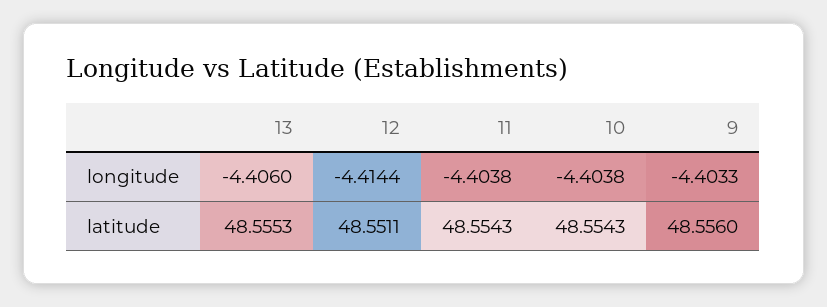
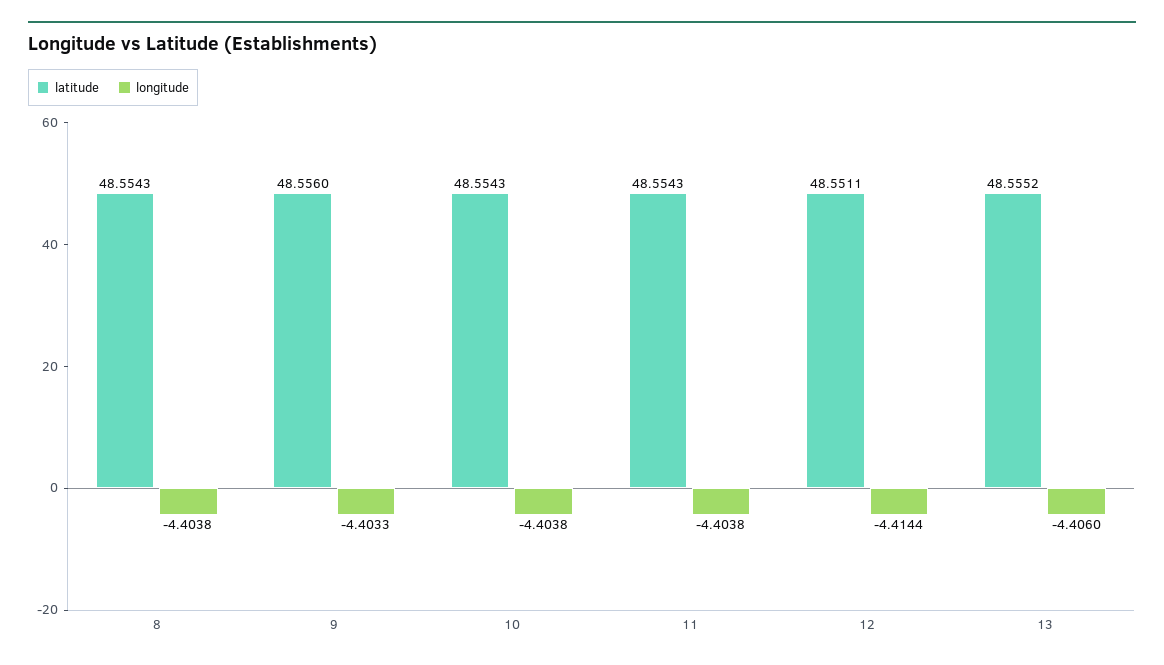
  {
    "longitude": {
      "13": -4.406,
      "12": -4.4144,
      "11": -4.4038,
      "10": -4.4038,
-     "9": -4.4033
+     "9": -4.4033,
+     "8": -4.4038
    },
    "latitude": {
-     "13": 48.5553,
+     "13": 48.5552,
      "12": 48.5511,
      "11": 48.5543,
      "10": 48.5543,
-     "9": 48.556
+     "9": 48.556,
+     "8": 48.5543
    }
  }

